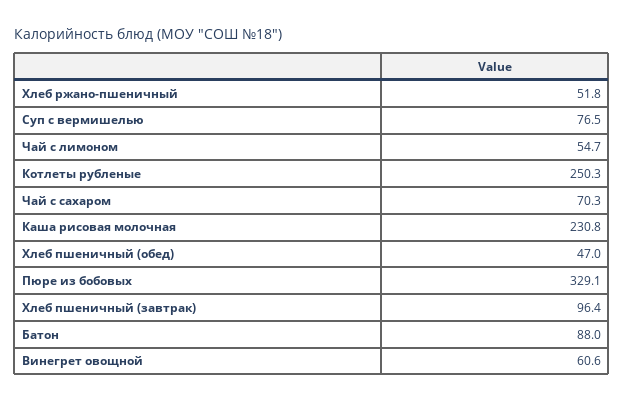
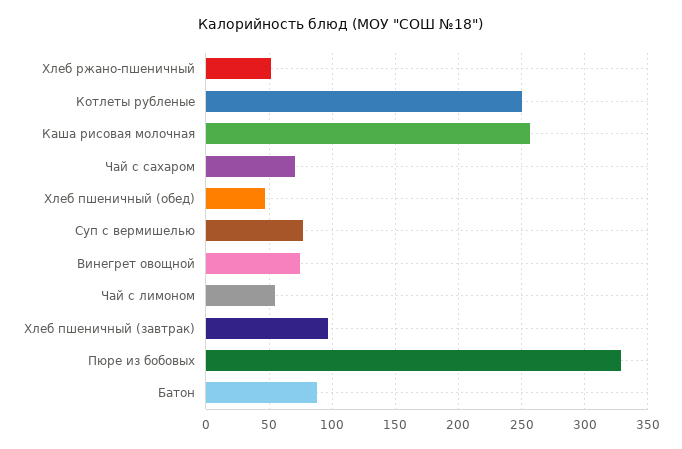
  {
    "Хлеб ржано-пшеничный": 51.8,
    "Суп с вермишелью": 76.5,
    "Чай с лимоном": 54.7,
    "Котлеты рубленые": 250.3,
    "Чай с сахаром": 70.3,
-   "Каша рисовая молочная": 230.8,
+   "Каша рисовая молочная": 255,
    "Хлеб пшеничный (обед)": 47,
    "Пюре из бобовых": 329.1,
    "Хлеб пшеничный (завтрак)": 96.4,
    "Батон": 88,
-   "Винегрет овощной": 60.6
+   "Винегрет овощной": 75
  }

